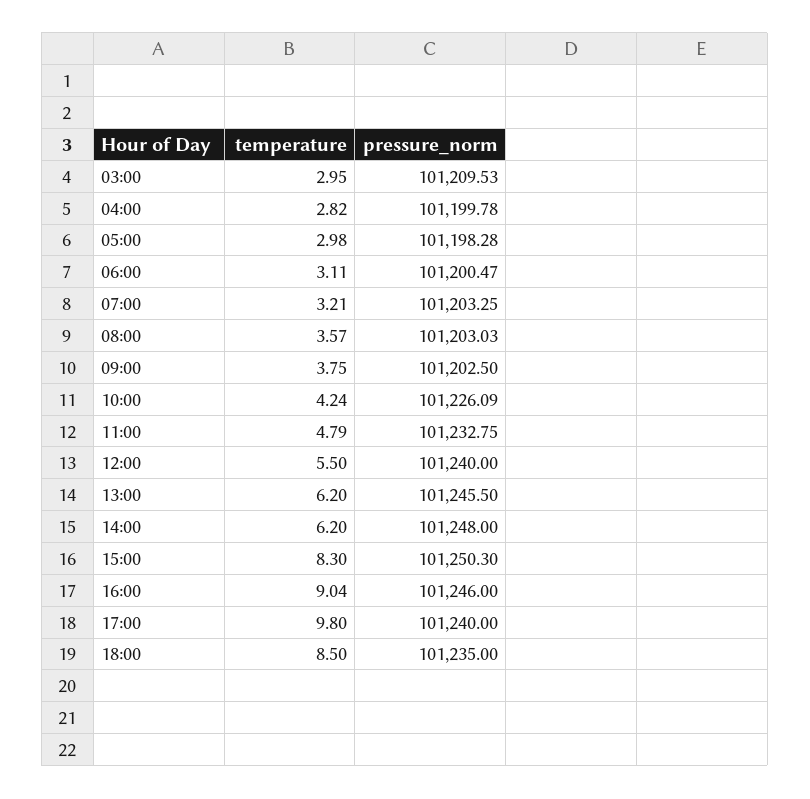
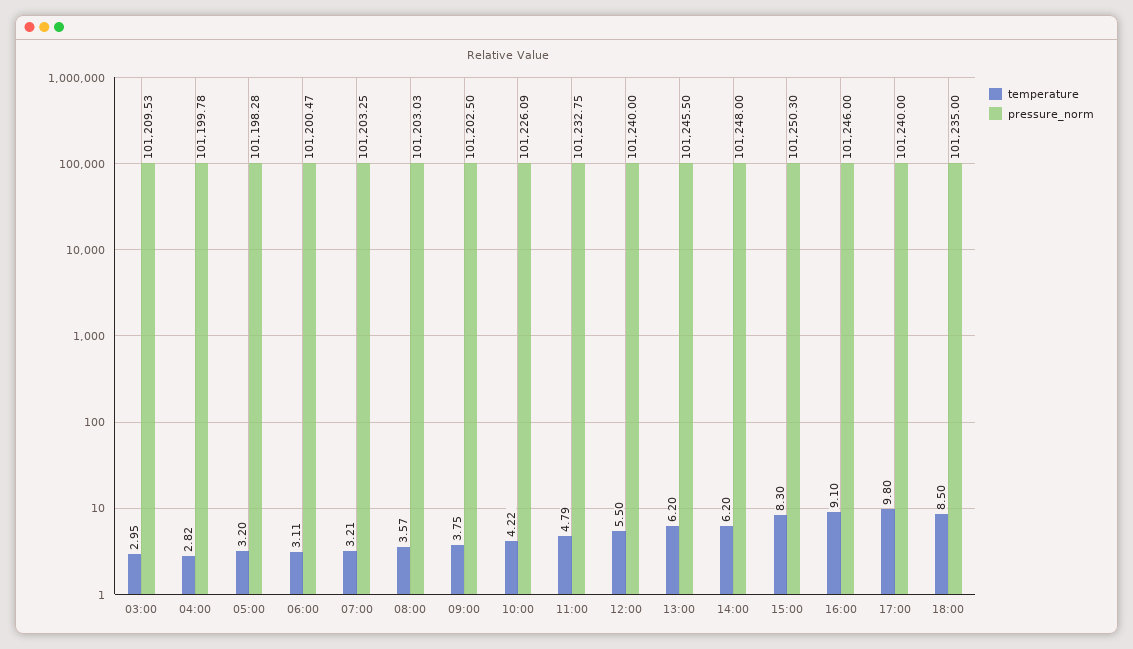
  {
    "temperature": {
      "03:00": 2.95,
      "04:00": 2.82,
-     "05:00": 2.98,
+     "05:00": 3.2,
      "06:00": 3.11,
      "07:00": 3.21,
      "08:00": 3.57,
      "09:00": 3.75,
-     "10:00": 4.24,
+     "10:00": 4.22,
      "11:00": 4.79,
      "12:00": 5.5,
      "13:00": 6.2,
      "14:00": 6.2,
      "15:00": 8.3,
-     "16:00": 9.04,
+     "16:00": 9.1,
      "17:00": 9.8,
      "18:00": 8.5
    },
    "pressure_norm": {
      "03:00": 101209.53,
      "04:00": 101199.78,
      "05:00": 101198.28,
      "06:00": 101200.47,
      "07:00": 101203.25,
      "08:00": 101203.03,
      "09:00": 101202.5,
      "10:00": 101226.09,
      "11:00": 101232.75,
      "12:00": 101240,
      "13:00": 101245.5,
      "14:00": 101248,
      "15:00": 101250.3,
      "16:00": 101246,
      "17:00": 101240,
      "18:00": 101235
    }
  }

